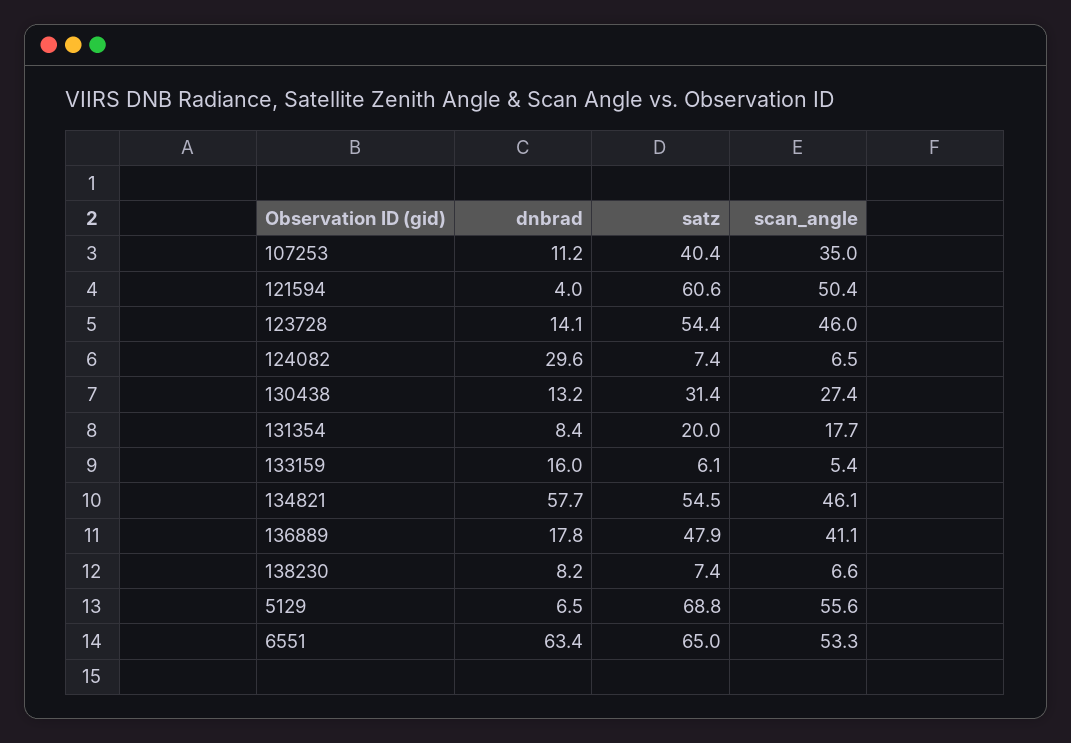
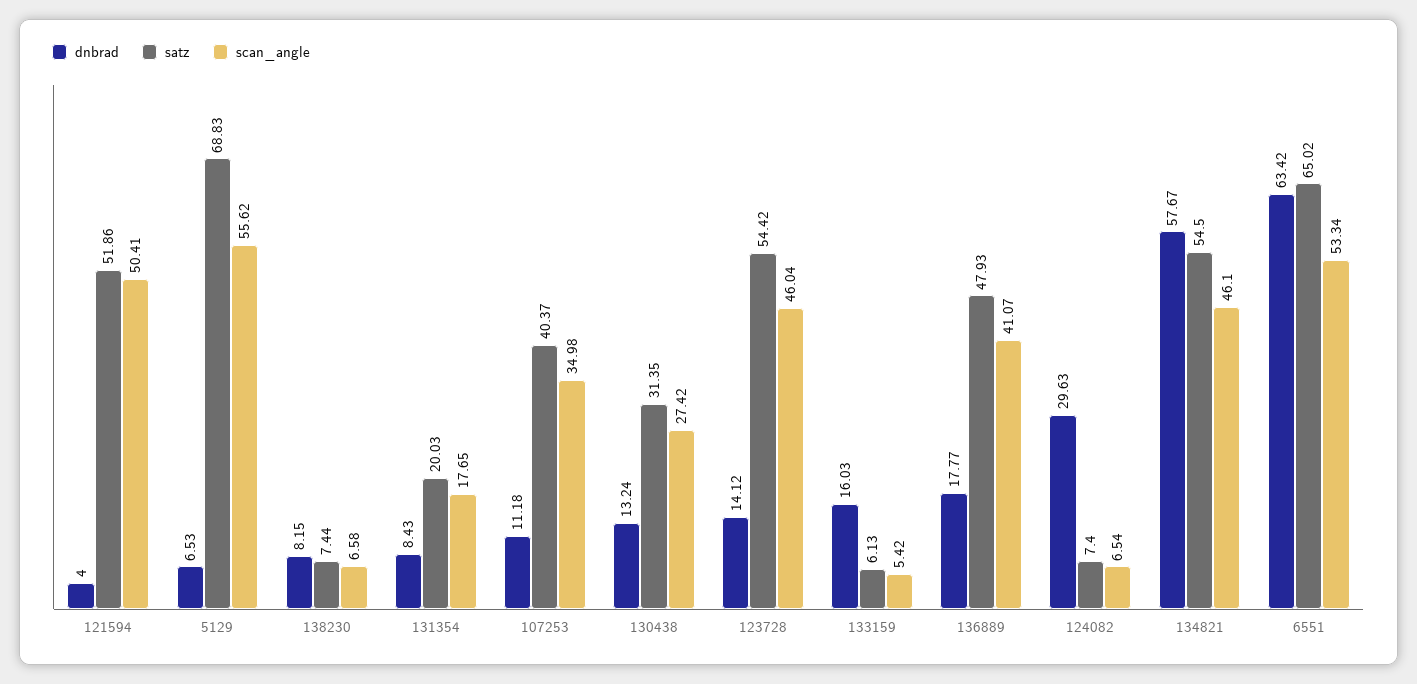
  {
    "dnbrad": {
      "107253": 11.18,
      "121594": 4,
      "123728": 14.12,
      "124082": 29.63,
      "130438": 13.24,
      "131354": 8.43,
      "133159": 16.03,
      "134821": 57.67,
      "136889": 17.77,
      "138230": 8.15,
      "5129": 6.53,
      "6551": 63.42
    },
    "satz": {
      "107253": 40.37,
-     "121594": 60.6,
+     "121594": 51.86,
      "123728": 54.42,
      "124082": 7.4,
      "130438": 31.35,
      "131354": 20.03,
      "133159": 6.13,
      "134821": 54.5,
      "136889": 47.93,
      "138230": 7.44,
      "5129": 68.83,
      "6551": 65.02
    },
    "scan_angle": {
      "107253": 34.98,
      "121594": 50.41,
      "123728": 46.04,
      "124082": 6.54,
      "130438": 27.42,
      "131354": 17.65,
      "133159": 5.42,
      "134821": 46.1,
      "136889": 41.07,
      "138230": 6.58,
      "5129": 55.62,
      "6551": 53.34
    }
  }

